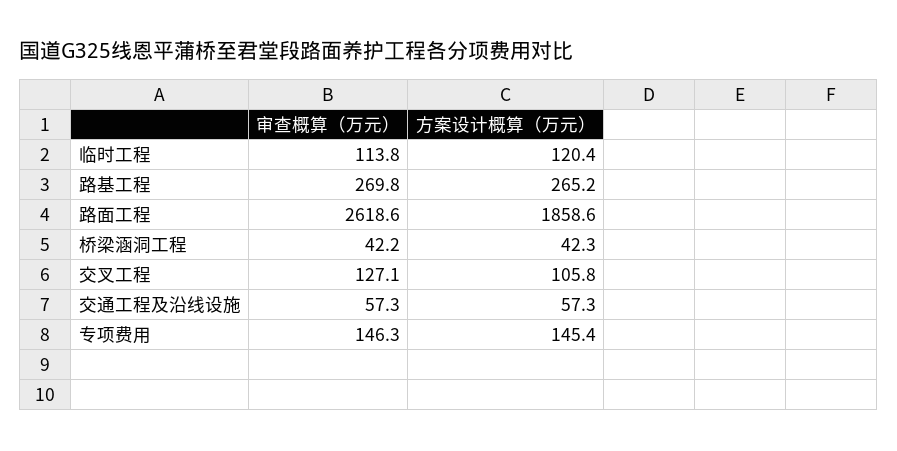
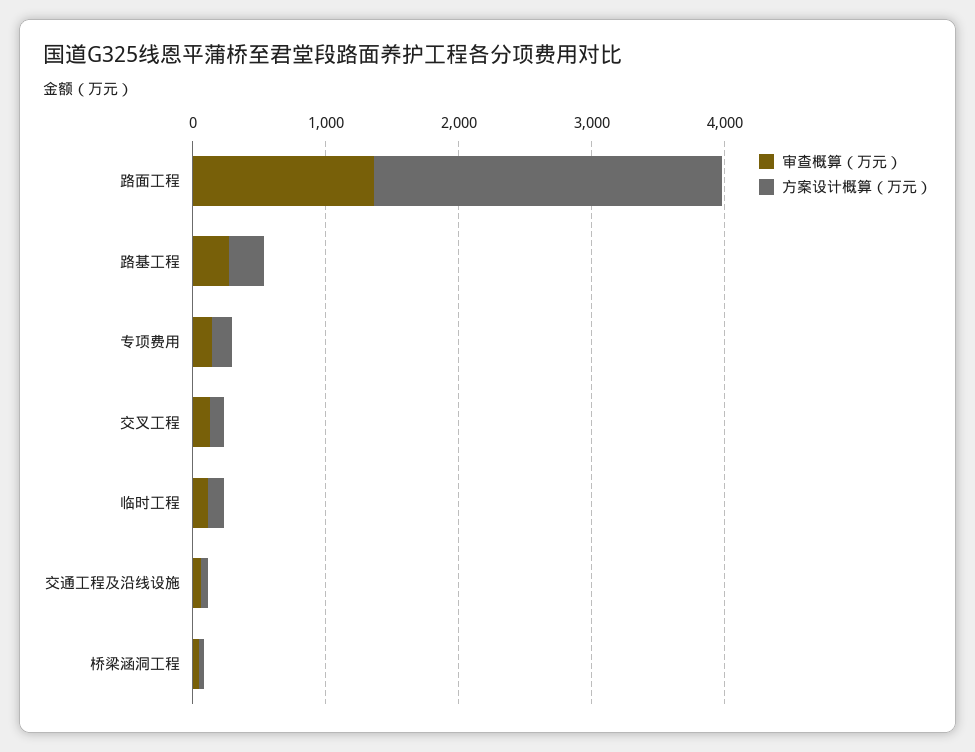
  {
    "审查概算（万元）": {
      "临时工程": 113.8,
      "路基工程": 269.8,
-     "路面工程": 2618.6,
+     "路面工程": 1400,
      "桥梁涵洞工程": 42.2,
      "交叉工程": 127.1,
      "交通工程及沿线设施": 57.3,
      "专项费用": 146.3
    },
    "方案设计概算（万元）": {
      "临时工程": 120.4,
      "路基工程": 265.2,
-     "路面工程": 1858.6,
+     "路面工程": 2600,
      "桥梁涵洞工程": 42.3,
      "交叉工程": 105.8,
      "交通工程及沿线设施": 57.3,
      "专项费用": 145.4
    }
  }

